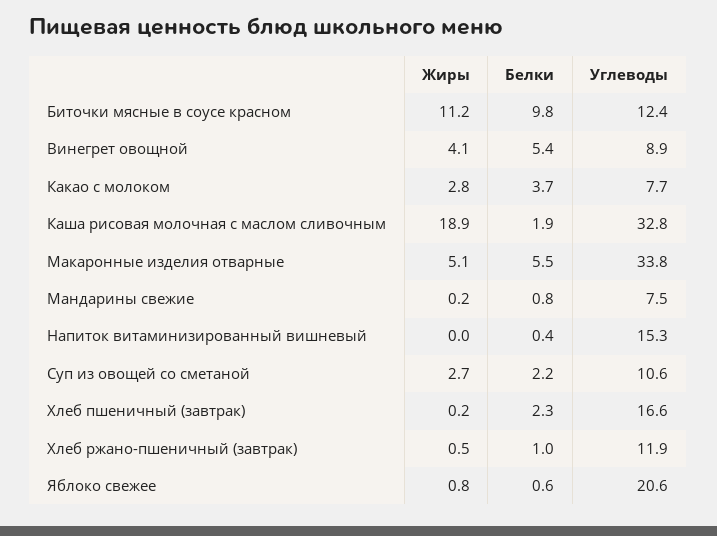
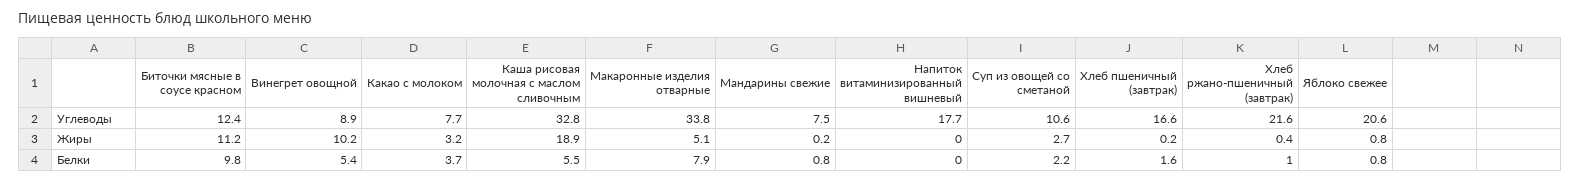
  {
    "Жиры": {
      "Биточки мясные в соусе красном": 11.2,
-     "Винегрет овощной": 4.1,
+     "Винегрет овощной": 10.2,
-     "Какао с молоком": 2.8,
+     "Какао с молоком": 3.2,
      "Каша рисовая молочная с маслом сливочным": 18.9,
      "Макаронные изделия отварные": 5.1,
      "Мандарины свежие": 0.2,
      "Напиток витаминизированный вишневый": 0,
      "Суп из овощей со сметаной": 2.7,
      "Хлеб пшеничный (завтрак)": 0.2,
-     "Хлеб ржано-пшеничный (завтрак)": 0.5,
+     "Хлеб ржано-пшеничный (завтрак)": 0.4,
      "Яблоко свежее": 0.8
    },
    "Белки": {
      "Биточки мясные в соусе красном": 9.8,
      "Винегрет овощной": 5.4,
      "Какао с молоком": 3.7,
-     "Каша рисовая молочная с маслом сливочным": 1.9,
+     "Каша рисовая молочная с маслом сливочным": 5.5,
-     "Макаронные изделия отварные": 5.5,
+     "Макаронные изделия отварные": 7.9,
      "Мандарины свежие": 0.8,
-     "Напиток витаминизированный вишневый": 0.4,
+     "Напиток витаминизированный вишневый": 0,
      "Суп из овощей со сметаной": 2.2,
-     "Хлеб пшеничный (завтрак)": 2.3,
+     "Хлеб пшеничный (завтрак)": 1.6,
      "Хлеб ржано-пшеничный (завтрак)": 1,
-     "Яблоко свежее": 0.6
+     "Яблоко свежее": 0.8
    },
    "Углеводы": {
      "Биточки мясные в соусе красном": 12.4,
      "Винегрет овощной": 8.9,
      "Какао с молоком": 7.7,
      "Каша рисовая молочная с маслом сливочным": 32.8,
      "Макаронные изделия отварные": 33.8,
      "Мандарины свежие": 7.5,
-     "Напиток витаминизированный вишневый": 15.3,
+     "Напиток витаминизированный вишневый": 17.7,
      "Суп из овощей со сметаной": 10.6,
      "Хлеб пшеничный (завтрак)": 16.6,
-     "Хлеб ржано-пшеничный (завтрак)": 11.9,
+     "Хлеб ржано-пшеничный (завтрак)": 21.6,
      "Яблоко свежее": 20.6
    }
  }

